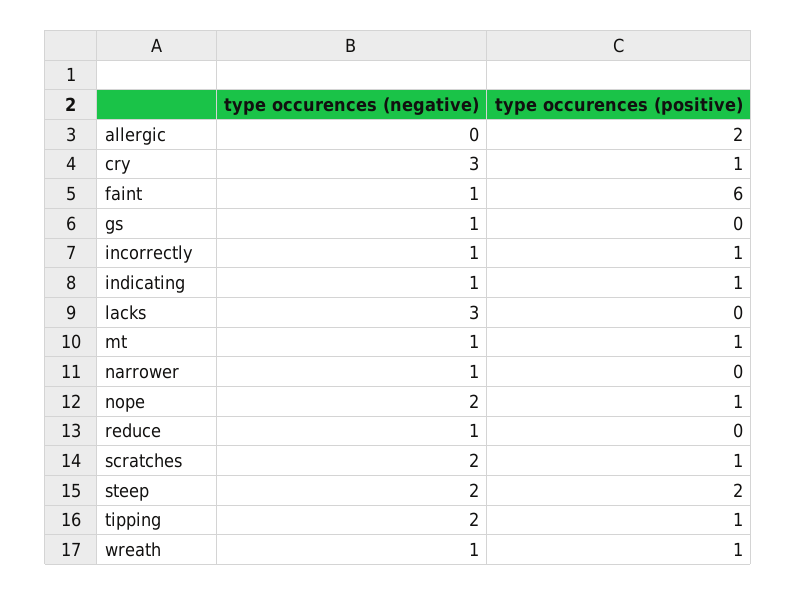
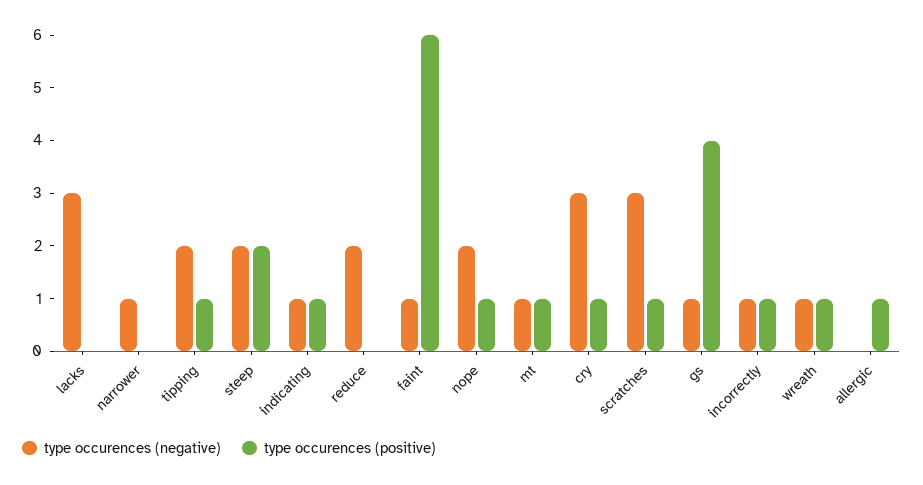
  {
    "type occurences (negative)": {
      "allergic": 0,
      "cry": 3,
      "faint": 1,
      "gs": 1,
      "incorrectly": 1,
      "indicating": 1,
      "lacks": 3,
      "mt": 1,
      "narrower": 1,
      "nope": 2,
-     "reduce": 1,
+     "reduce": 2,
-     "scratches": 2,
+     "scratches": 3,
      "steep": 2,
      "tipping": 2,
      "wreath": 1
    },
    "type occurences (positive)": {
-     "allergic": 2,
+     "allergic": 1,
      "cry": 1,
      "faint": 6,
-     "gs": 0,
+     "gs": 4,
      "incorrectly": 1,
      "indicating": 1,
      "lacks": 0,
      "mt": 1,
      "narrower": 0,
      "nope": 1,
      "reduce": 0,
      "scratches": 1,
      "steep": 2,
      "tipping": 1,
      "wreath": 1
    }
  }

